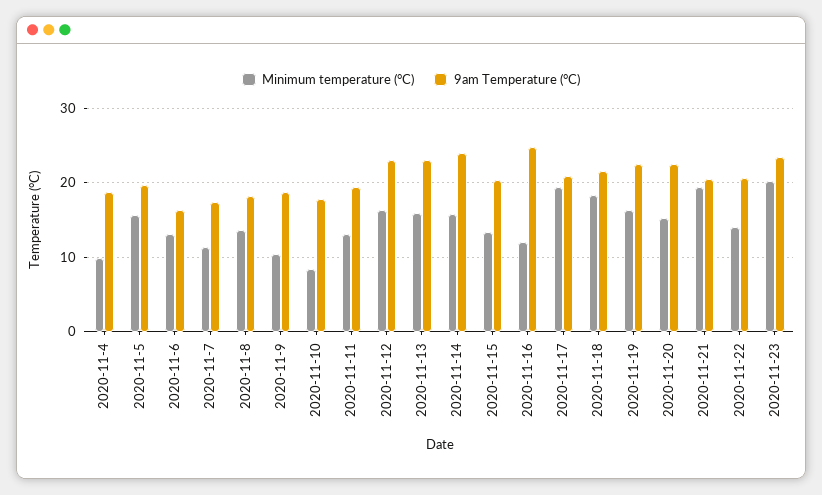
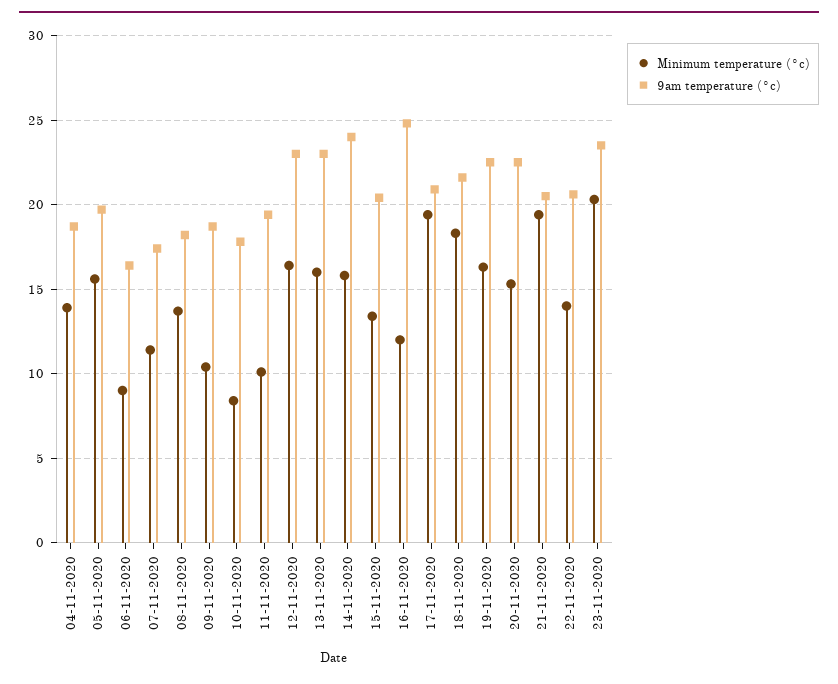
  {
    "Minimum temperature (°C)": {
-     "2020-11-4": 10,
+     "2020-11-4": 14,
      "2020-11-5": 15.5,
-     "2020-11-6": 13,
+     "2020-11-6": 9,
      "2020-11-7": 11.5,
      "2020-11-8": 13.5,
      "2020-11-9": 10.5,
      "2020-11-10": 8.5,
-     "2020-11-11": 13,
+     "2020-11-11": 10,
      "2020-11-12": 16.5,
      "2020-11-13": 16,
      "2020-11-14": 16,
      "2020-11-15": 13.5,
      "2020-11-16": 12,
      "2020-11-17": 19.5,
      "2020-11-18": 18.5,
      "2020-11-19": 16.5,
      "2020-11-20": 15.5,
      "2020-11-21": 19.5,
      "2020-11-22": 14,
      "2020-11-23": 20.5
    },
    "9am Temperature (°C)": {
      "2020-11-4": 18.5,
      "2020-11-5": 19.5,
      "2020-11-6": 16.5,
      "2020-11-7": 17.5,
      "2020-11-8": 18,
      "2020-11-9": 18.5,
      "2020-11-10": 18,
      "2020-11-11": 19.5,
      "2020-11-12": 23,
      "2020-11-13": 23,
      "2020-11-14": 24,
      "2020-11-15": 20.5,
      "2020-11-16": 25,
      "2020-11-17": 21,
      "2020-11-18": 21.5,
      "2020-11-19": 22.5,
      "2020-11-20": 22.5,
      "2020-11-21": 20.5,
      "2020-11-22": 20.5,
      "2020-11-23": 23.5
    }
  }

